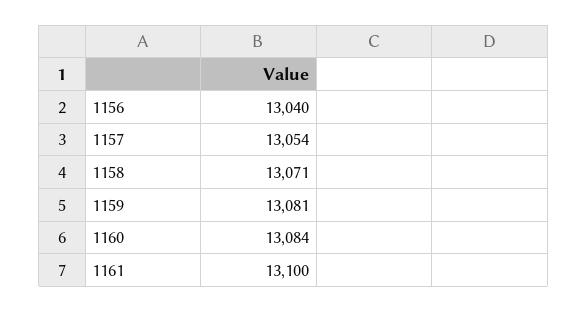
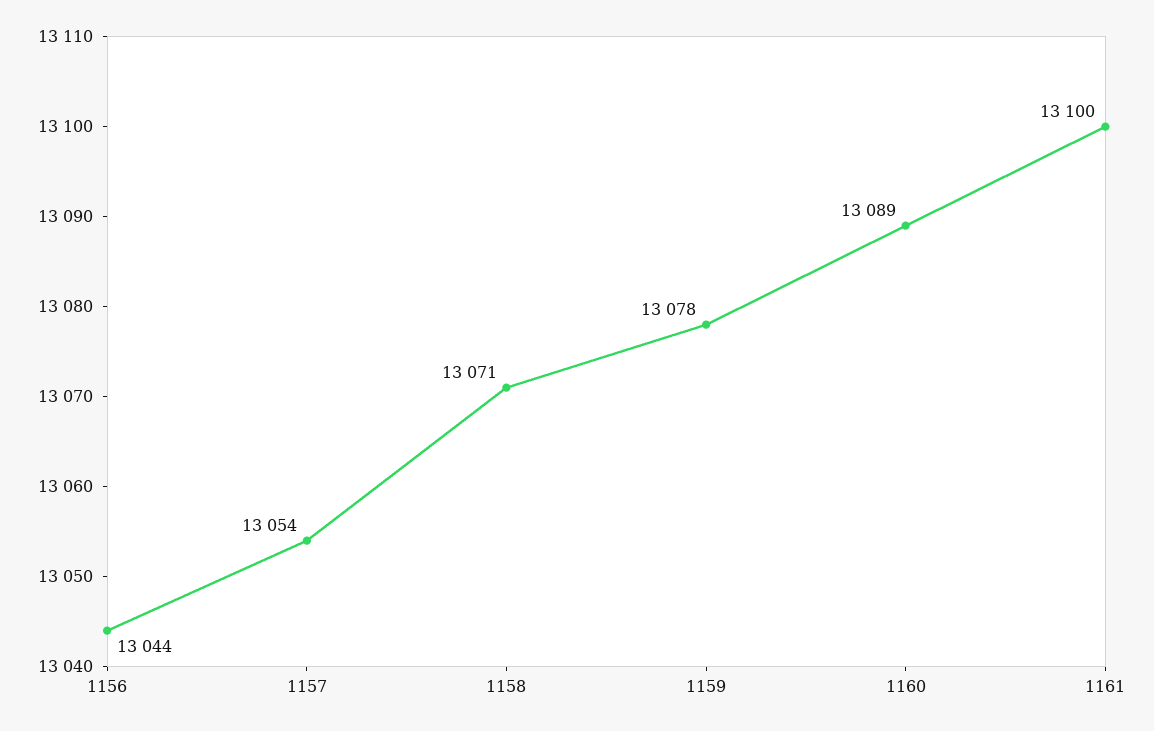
  {
-   "1156": 13040,
+   "1156": 13044,
    "1157": 13054,
    "1158": 13071,
-   "1159": 13081,
+   "1159": 13078,
-   "1160": 13084,
+   "1160": 13089,
    "1161": 13100
  }

